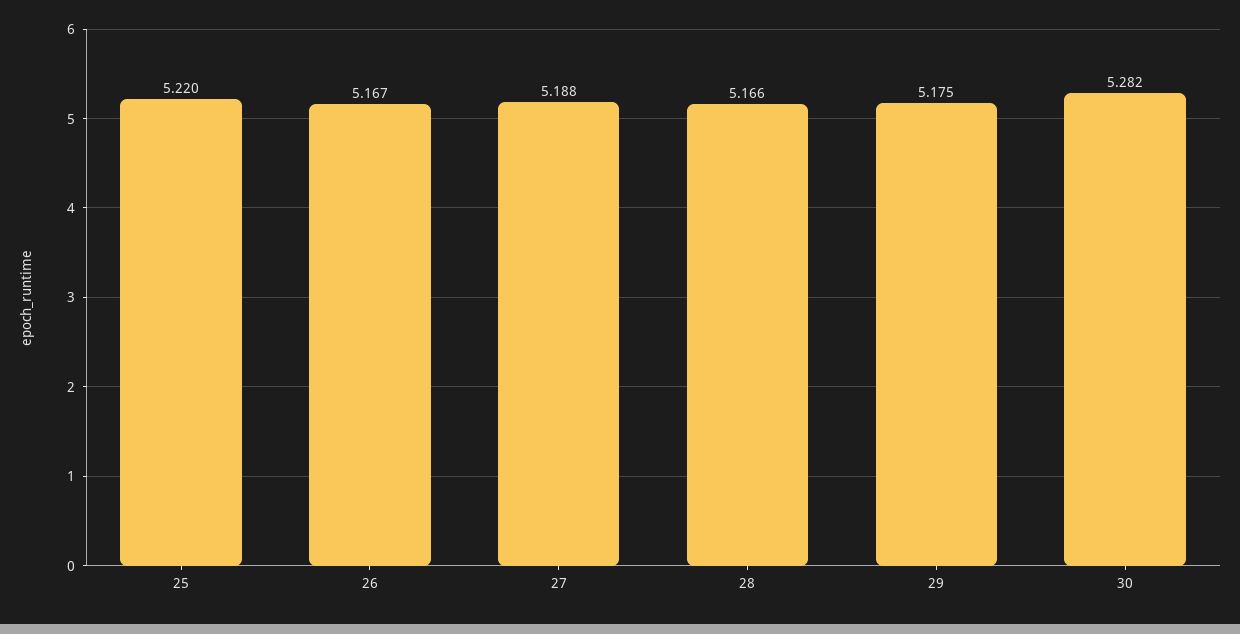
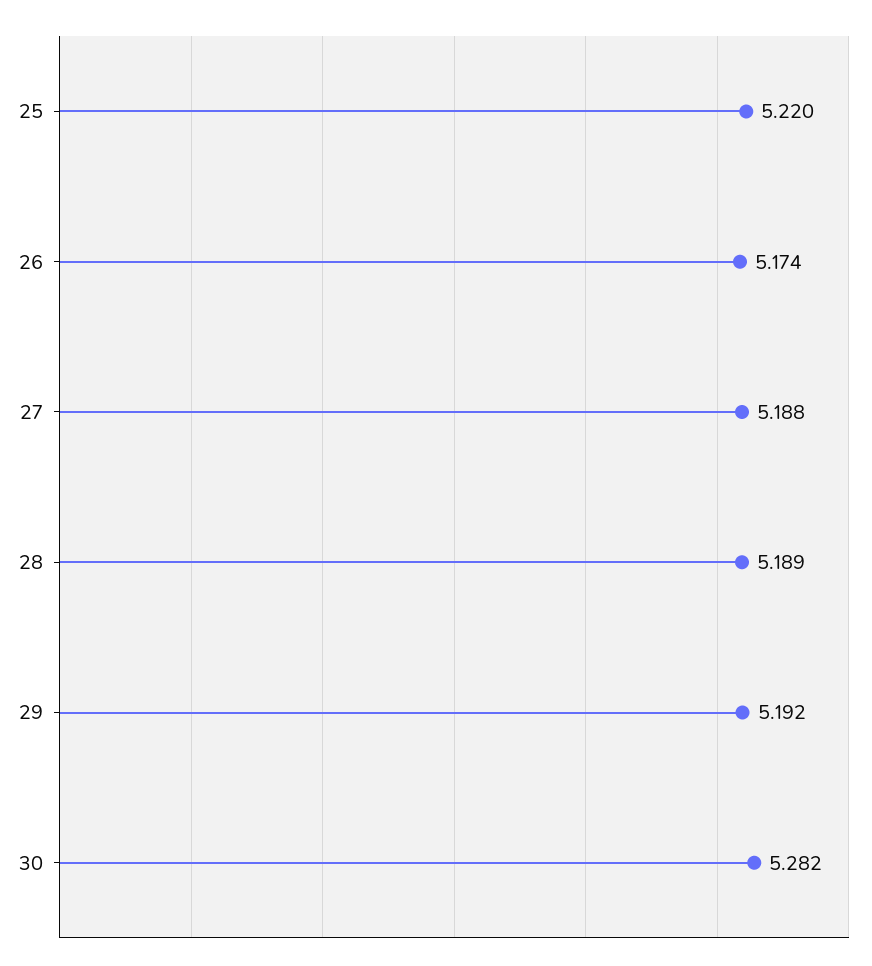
  {
    "25": 5.22,
-   "26": 5.167,
+   "26": 5.174,
    "27": 5.188,
-   "28": 5.166,
+   "28": 5.189,
-   "29": 5.175,
+   "29": 5.192,
    "30": 5.282
  }

